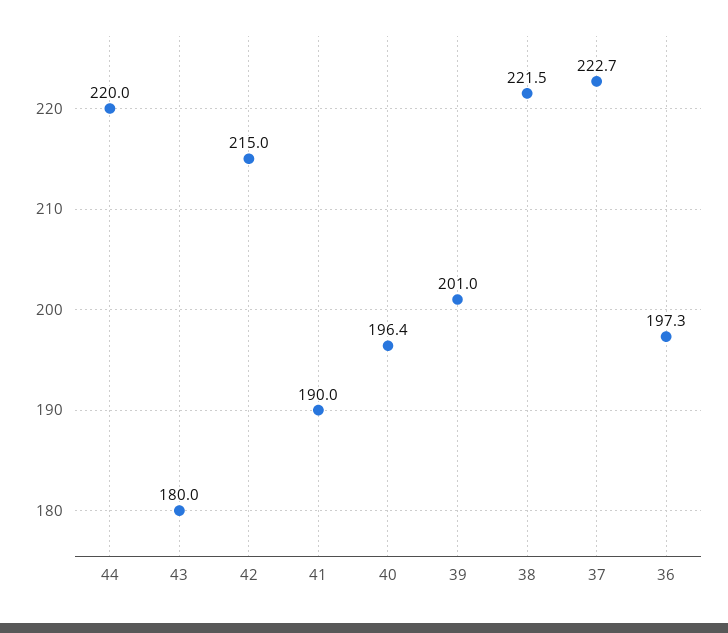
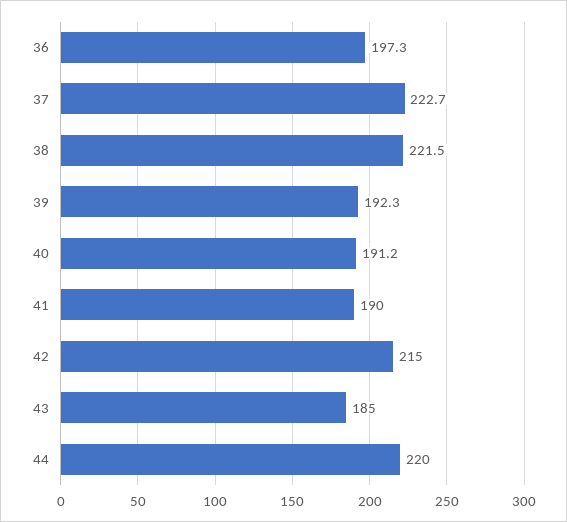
  {
    "44": 220,
-   "43": 180,
+   "43": 185,
    "42": 215,
    "41": 190,
-   "40": 196.4,
+   "40": 191.2,
-   "39": 201,
+   "39": 192.3,
    "38": 221.5,
    "37": 222.7,
    "36": 197.3
  }

